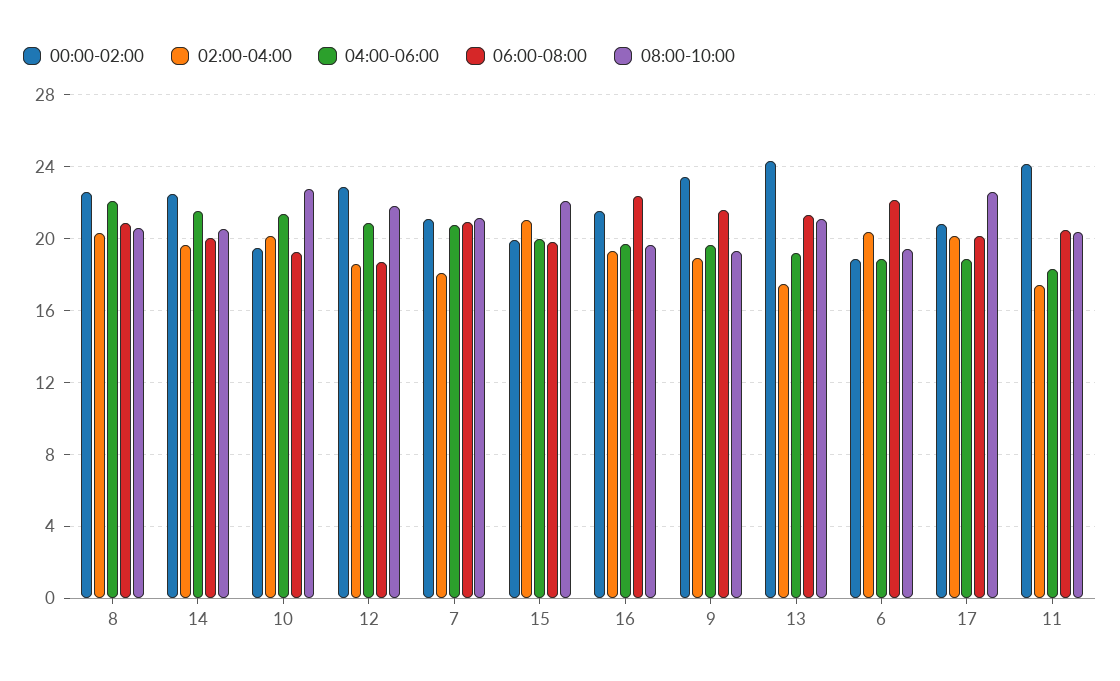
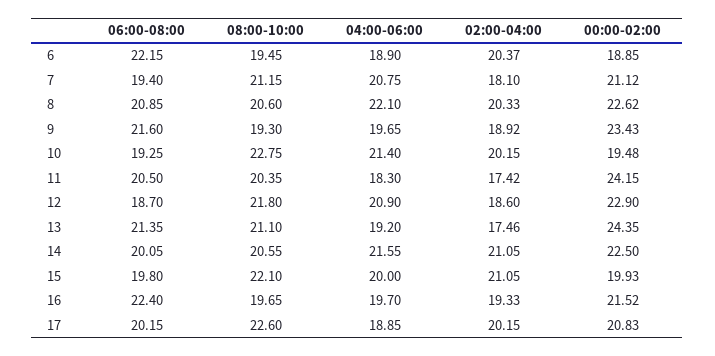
  {
    "00:00-02:00": {
      "8": 22.62,
      "14": 22.5,
      "10": 19.48,
      "12": 22.9,
      "7": 21.12,
      "15": 19.93,
      "16": 21.52,
      "9": 23.43,
      "13": 24.35,
      "6": 18.85,
      "17": 20.83,
      "11": 24.15
    },
    "02:00-04:00": {
      "8": 20.33,
-     "14": 19.5,
+     "14": 21.05,
      "10": 20.15,
      "12": 18.6,
      "7": 18.1,
      "15": 21.05,
      "16": 19.33,
      "9": 18.92,
      "13": 17.46,
      "6": 20.37,
      "17": 20.15,
      "11": 17.42
    },
    "04:00-06:00": {
      "8": 22.1,
      "14": 21.55,
      "10": 21.4,
      "12": 20.9,
      "7": 20.75,
      "15": 20,
      "16": 19.7,
      "9": 19.65,
      "13": 19.2,
      "6": 18.9,
      "17": 18.85,
      "11": 18.3
    },
    "06:00-08:00": {
      "8": 20.85,
      "14": 20.05,
      "10": 19.25,
      "12": 18.7,
-     "7": 21,
+     "7": 19.4,
      "15": 19.8,
      "16": 22.4,
      "9": 21.6,
      "13": 21.35,
      "6": 22.15,
      "17": 20.15,
      "11": 20.5
    },
    "08:00-10:00": {
      "8": 20.6,
      "14": 20.55,
      "10": 22.75,
      "12": 21.8,
      "7": 21.15,
      "15": 22.1,
      "16": 19.65,
      "9": 19.3,
      "13": 21.1,
      "6": 19.45,
      "17": 22.6,
      "11": 20.35
    }
  }

